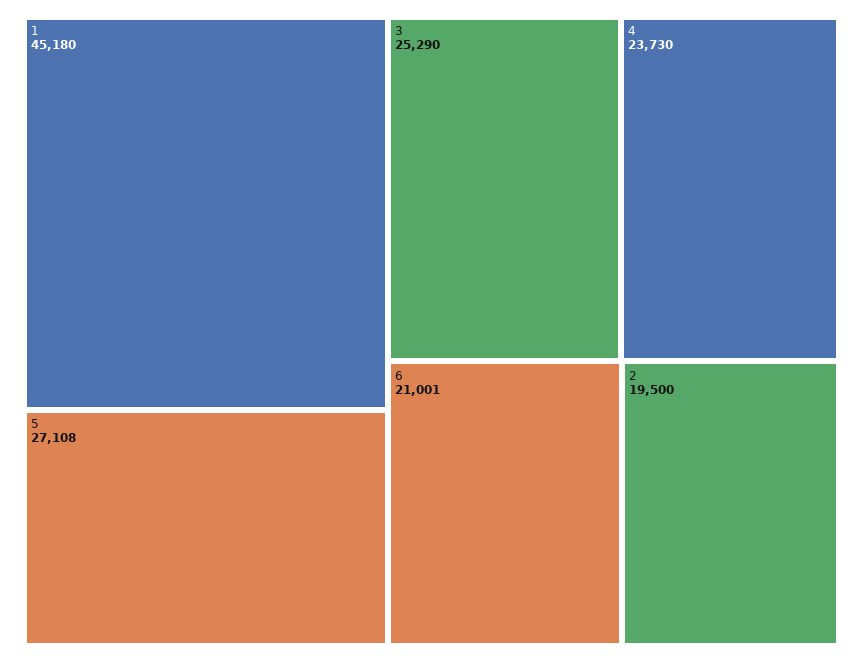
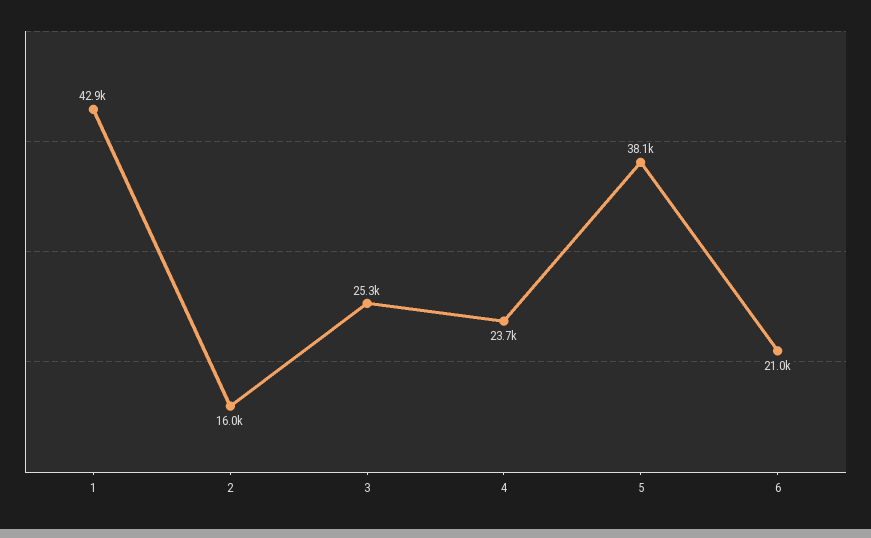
  {
-   "1": 45180,
+   "1": 42900,
-   "5": 27108,
+   "5": 38100,
    "3": 25290,
    "4": 23730,
    "6": 21001,
-   "2": 19500
+   "2": 16000
  }

